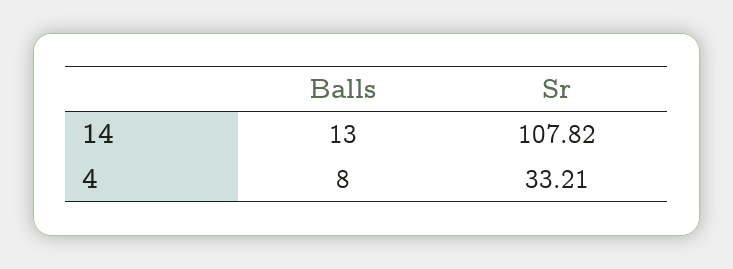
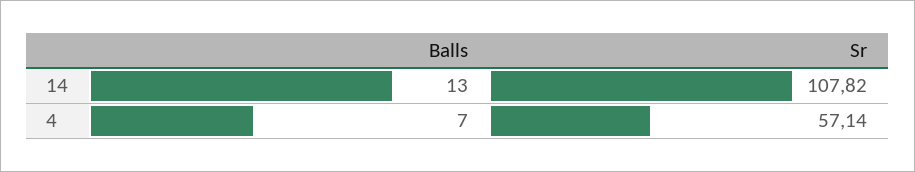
  {
    "Balls": {
      "14": 13,
-     "4": 8
+     "4": 7
    },
    "Sr": {
      "14": 107.82,
-     "4": 33.21
+     "4": 57.14
    }
  }

